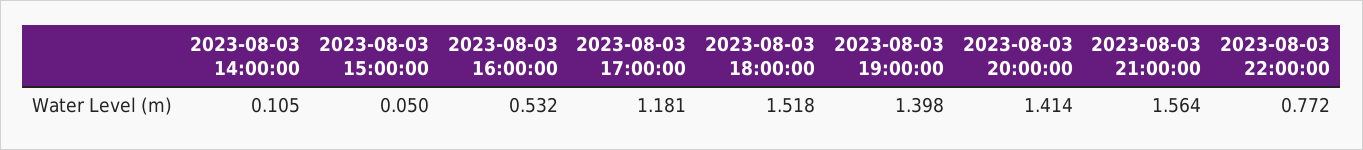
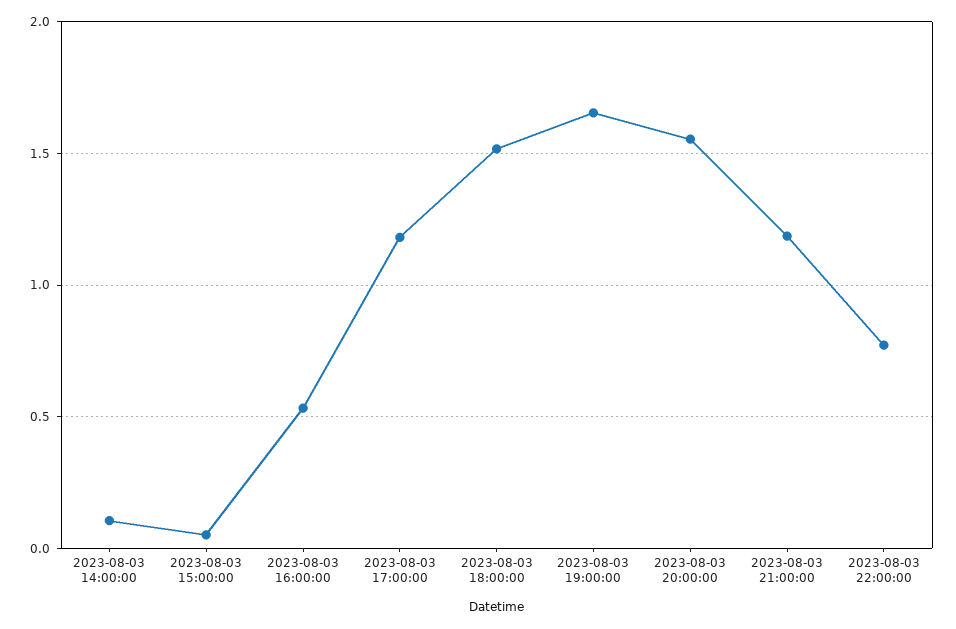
  {
    "2023-08-03 14:00:00": 0.105,
    "2023-08-03 15:00:00": 0.05,
    "2023-08-03 16:00:00": 0.532,
    "2023-08-03 17:00:00": 1.181,
    "2023-08-03 18:00:00": 1.518,
-   "2023-08-03 19:00:00": 1.398,
+   "2023-08-03 19:00:00": 1.65,
-   "2023-08-03 20:00:00": 1.414,
+   "2023-08-03 20:00:00": 1.55,
-   "2023-08-03 21:00:00": 1.564,
+   "2023-08-03 21:00:00": 1.2,
    "2023-08-03 22:00:00": 0.772
  }

